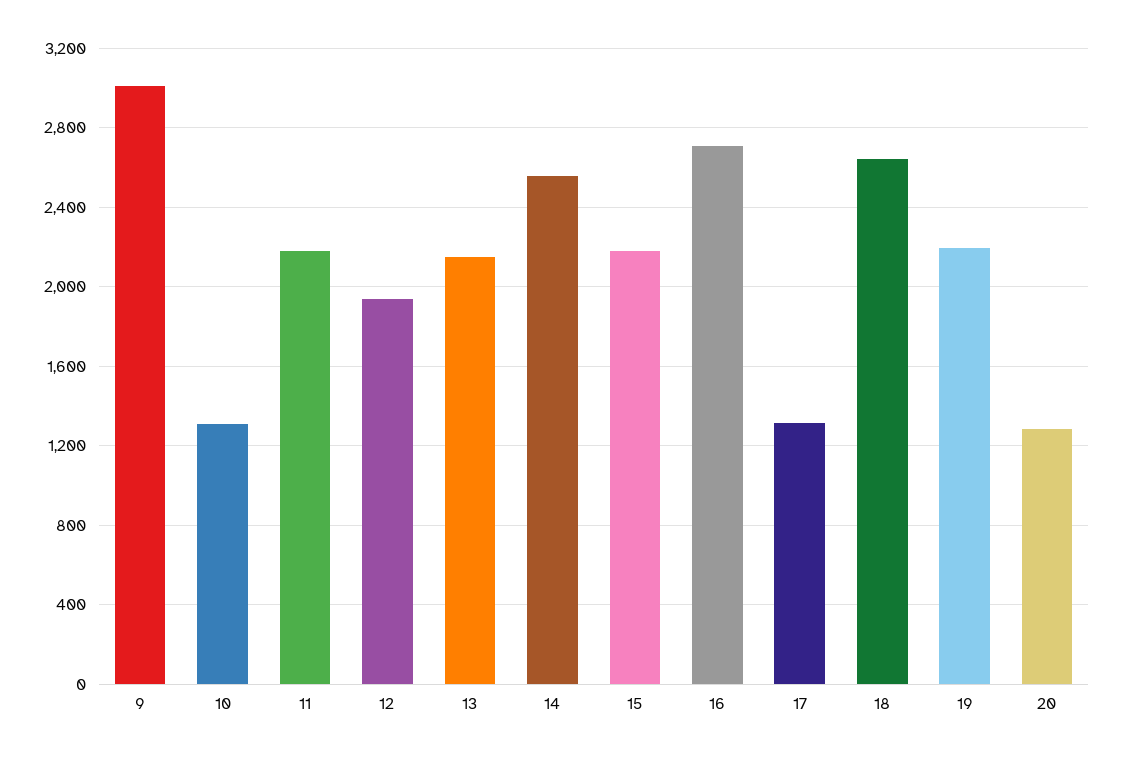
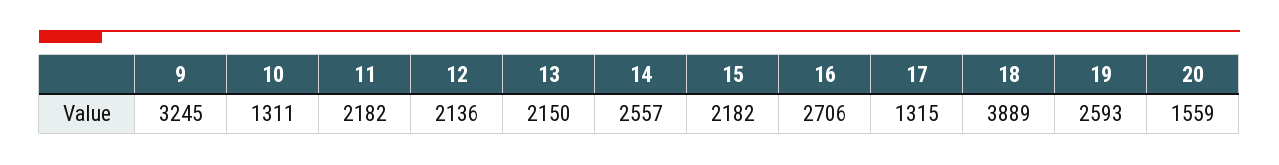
  {
-   "9": 3000,
+   "9": 3245,
    "10": 1311,
    "11": 2182,
-   "12": 1950,
+   "12": 2136,
    "13": 2150,
    "14": 2557,
    "15": 2182,
    "16": 2706,
    "17": 1315,
-   "18": 2650,
+   "18": 3889,
-   "19": 2200,
+   "19": 2593,
-   "20": 1300
+   "20": 1559
  }

